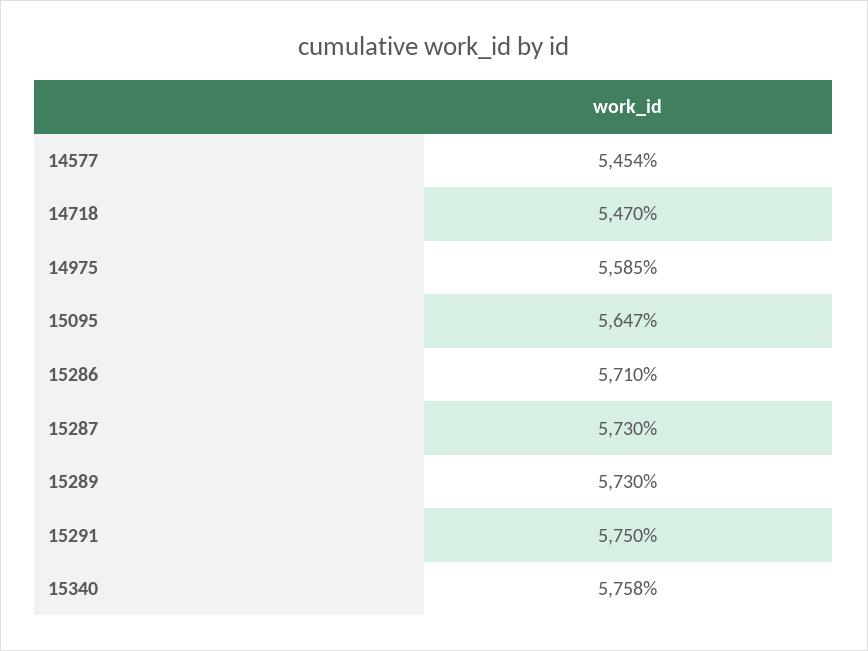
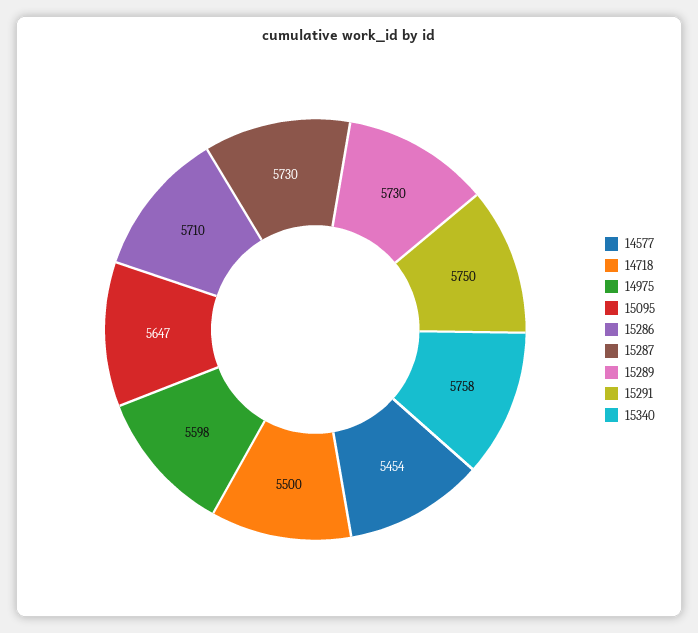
  {
    "14577": 5454,
-   "14718": 5470,
+   "14718": 5500,
-   "14975": 5585,
+   "14975": 5598,
    "15095": 5647,
    "15286": 5710,
    "15287": 5730,
    "15289": 5730,
    "15291": 5750,
    "15340": 5758
  }

